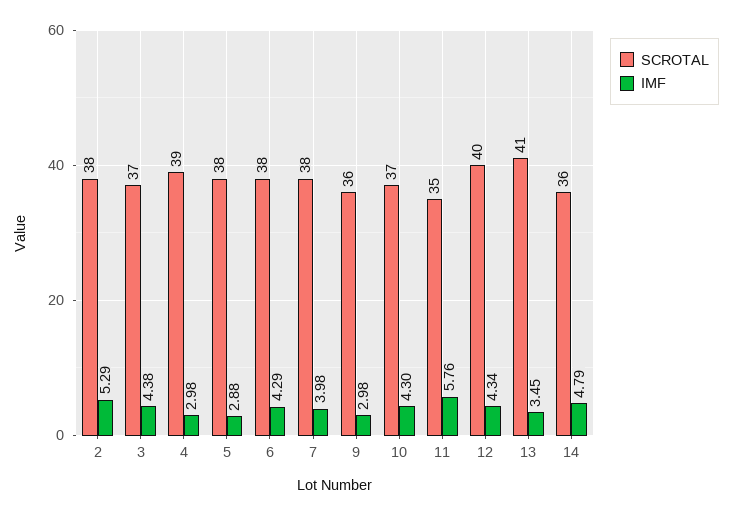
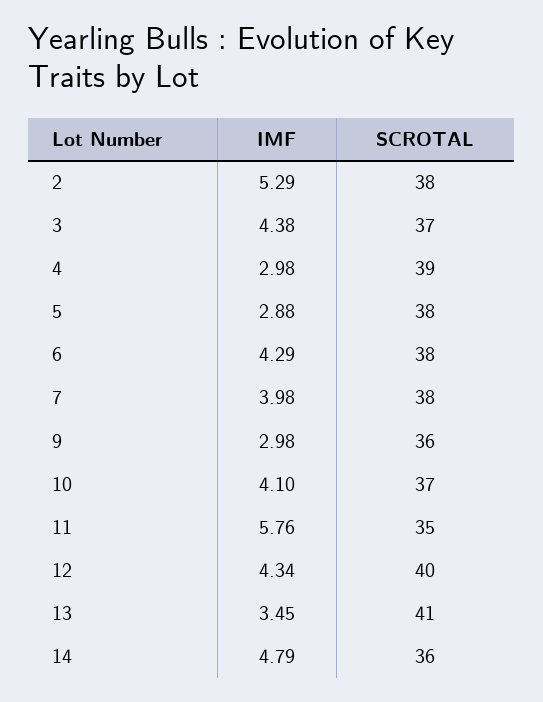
  {
    "SCROTAL": {
      "2": 38,
      "3": 37,
      "4": 39,
      "5": 38,
      "6": 38,
      "7": 38,
      "9": 36,
      "10": 37,
      "11": 35,
      "12": 40,
      "13": 41,
      "14": 36
    },
    "IMF": {
      "2": 5.29,
      "3": 4.38,
      "4": 2.98,
      "5": 2.88,
      "6": 4.29,
      "7": 3.98,
      "9": 2.98,
-     "10": 4.3,
+     "10": 4.1,
      "11": 5.76,
      "12": 4.34,
      "13": 3.45,
      "14": 4.79
    }
  }

